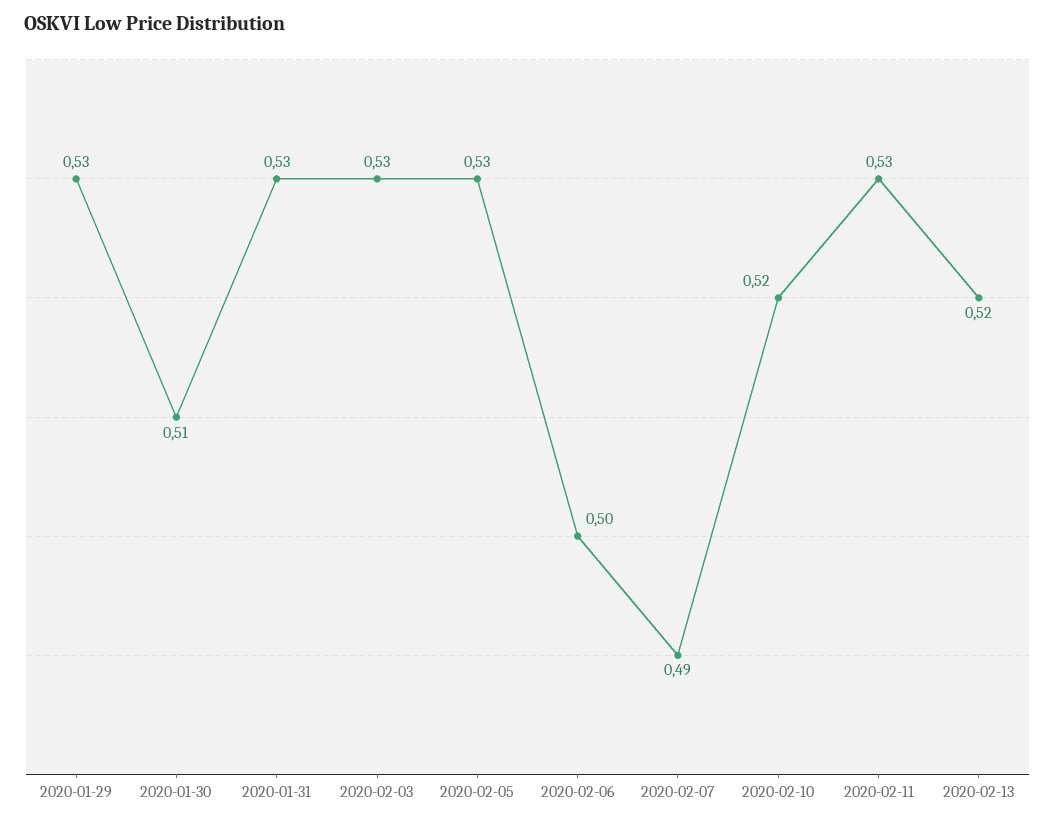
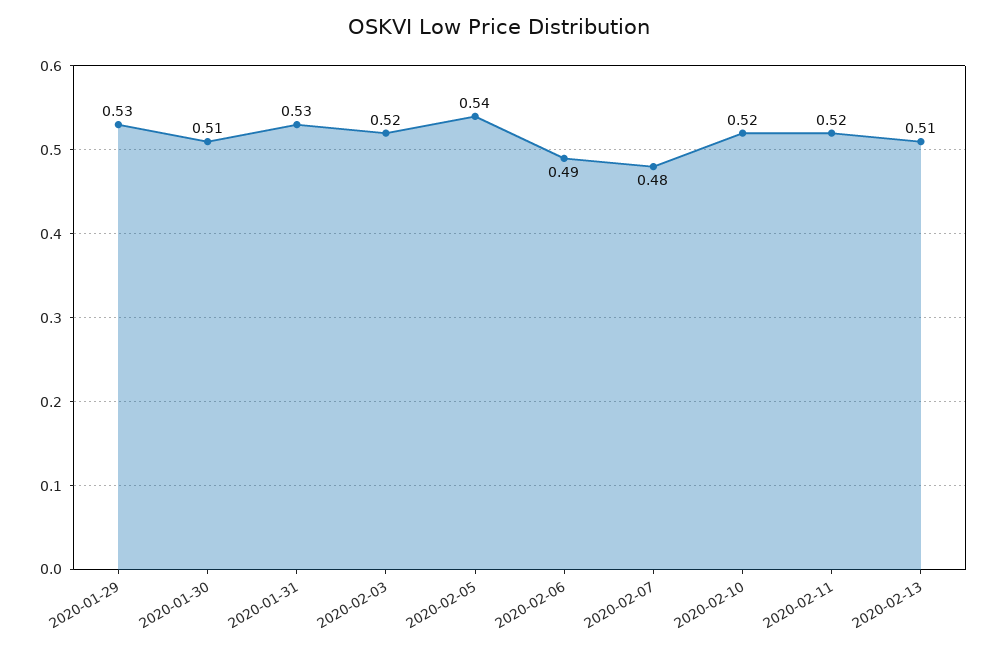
  {
    "2020-01-29": 0.53,
    "2020-01-30": 0.51,
    "2020-01-31": 0.53,
-   "2020-02-03": 0.53,
+   "2020-02-03": 0.52,
-   "2020-02-05": 0.53,
+   "2020-02-05": 0.54,
-   "2020-02-06": 0.5,
+   "2020-02-06": 0.49,
-   "2020-02-07": 0.49,
+   "2020-02-07": 0.48,
    "2020-02-10": 0.52,
-   "2020-02-11": 0.53,
+   "2020-02-11": 0.52,
-   "2020-02-13": 0.52
+   "2020-02-13": 0.51
  }

